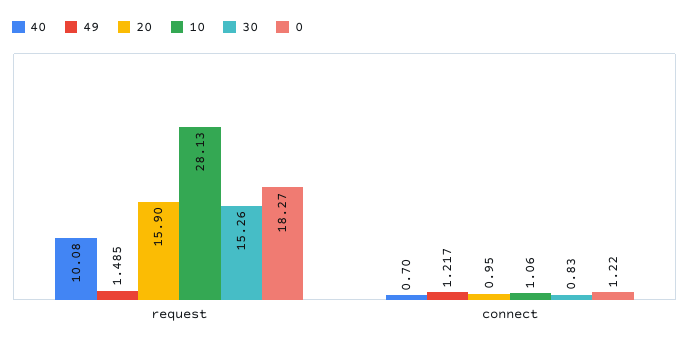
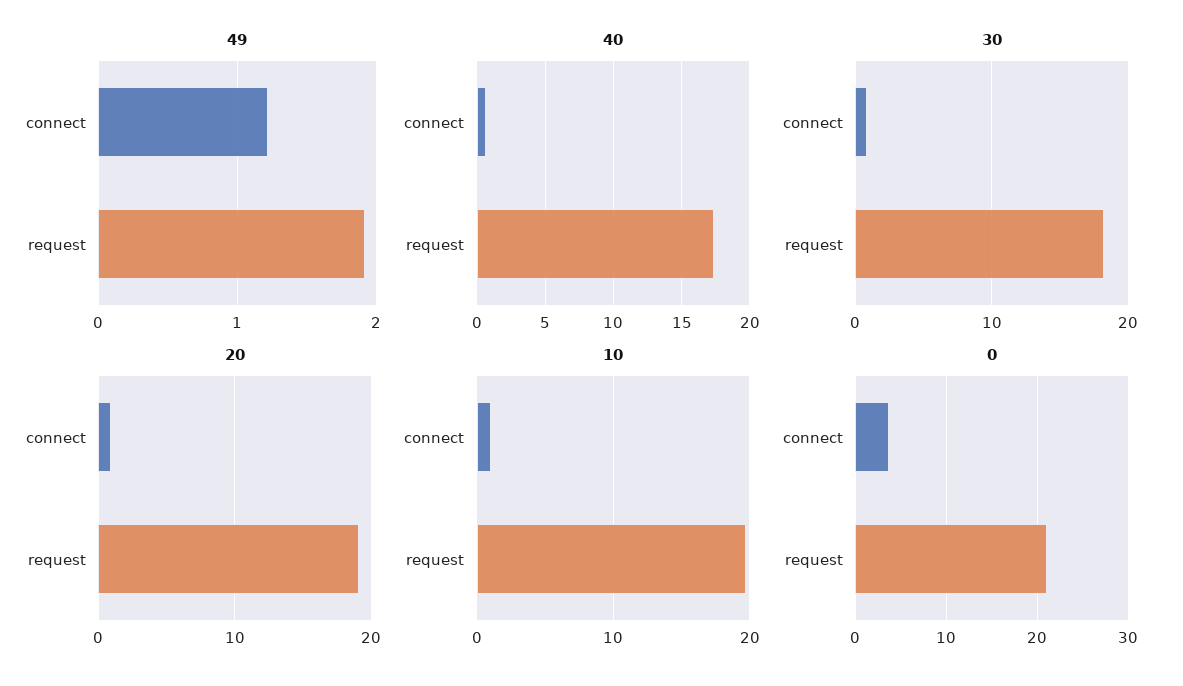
  {
    "40": {
-     "request": 10.08,
+     "request": 17.5,
      "connect": 0.7
    },
    "49": {
-     "request": 1.485,
+     "request": 1.9,
      "connect": 1.217
    },
    "20": {
-     "request": 15.9,
+     "request": 19,
      "connect": 0.95
    },
    "10": {
-     "request": 28.13,
+     "request": 20,
      "connect": 1.06
    },
    "30": {
-     "request": 15.26,
+     "request": 18,
      "connect": 0.83
    },
    "0": {
-     "request": 18.27,
+     "request": 21,
-     "connect": 1.22
+     "connect": 4
    }
  }

